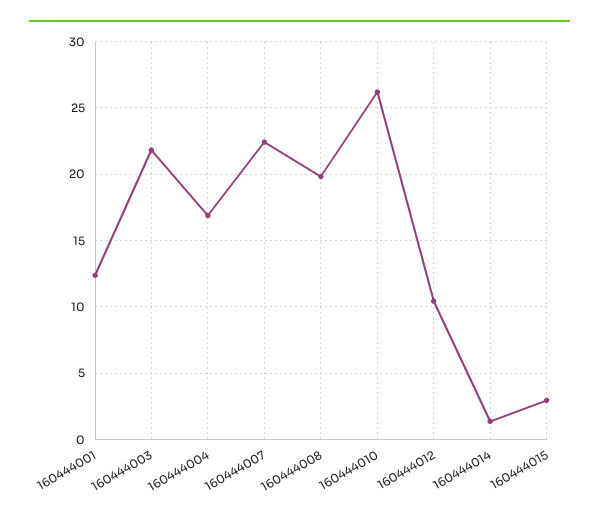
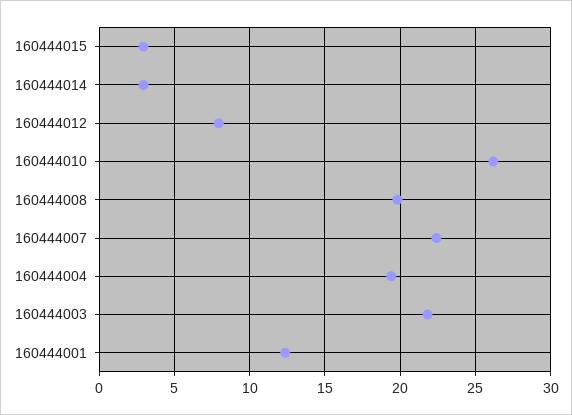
  {
    "160444001": 12.5,
    "160444003": 22,
-   "160444004": 17,
+   "160444004": 19.5,
    "160444007": 22.5,
    "160444008": 20,
    "160444010": 26,
-   "160444012": 10.5,
+   "160444012": 8,
-   "160444014": 1.5,
+   "160444014": 3,
    "160444015": 3
  }

